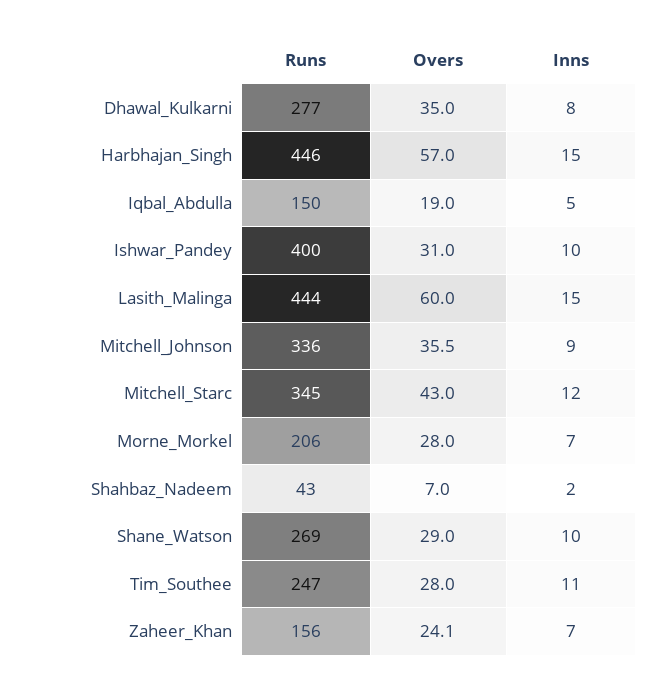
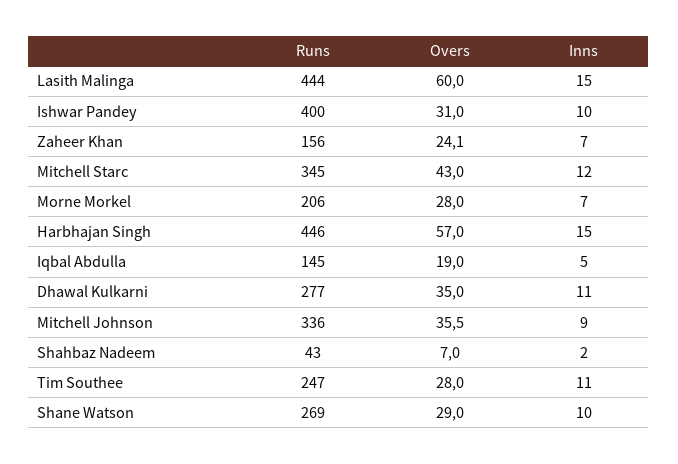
  {
    "Runs": {
      "Dhawal_Kulkarni": 277,
      "Harbhajan_Singh": 446,
-     "Iqbal_Abdulla": 150,
+     "Iqbal_Abdulla": 145,
      "Ishwar_Pandey": 400,
      "Lasith_Malinga": 444,
      "Mitchell_Johnson": 336,
      "Mitchell_Starc": 345,
      "Morne_Morkel": 206,
      "Shahbaz_Nadeem": 43,
      "Shane_Watson": 269,
      "Tim_Southee": 247,
      "Zaheer_Khan": 156
    },
    "Overs": {
      "Dhawal_Kulkarni": 35,
      "Harbhajan_Singh": 57,
      "Iqbal_Abdulla": 19,
      "Ishwar_Pandey": 31,
      "Lasith_Malinga": 60,
      "Mitchell_Johnson": 35.5,
      "Mitchell_Starc": 43,
      "Morne_Morkel": 28,
      "Shahbaz_Nadeem": 7,
      "Shane_Watson": 29,
      "Tim_Southee": 28,
      "Zaheer_Khan": 24.1
    },
    "Inns": {
-     "Dhawal_Kulkarni": 8,
+     "Dhawal_Kulkarni": 11,
      "Harbhajan_Singh": 15,
      "Iqbal_Abdulla": 5,
      "Ishwar_Pandey": 10,
      "Lasith_Malinga": 15,
      "Mitchell_Johnson": 9,
      "Mitchell_Starc": 12,
      "Morne_Morkel": 7,
      "Shahbaz_Nadeem": 2,
      "Shane_Watson": 10,
      "Tim_Southee": 11,
      "Zaheer_Khan": 7
    }
  }

